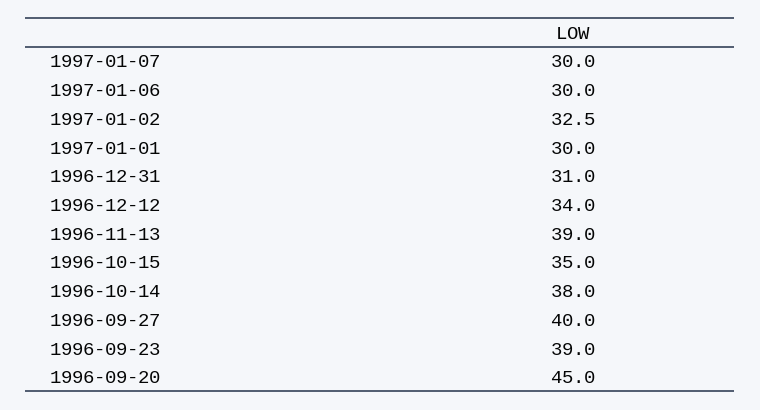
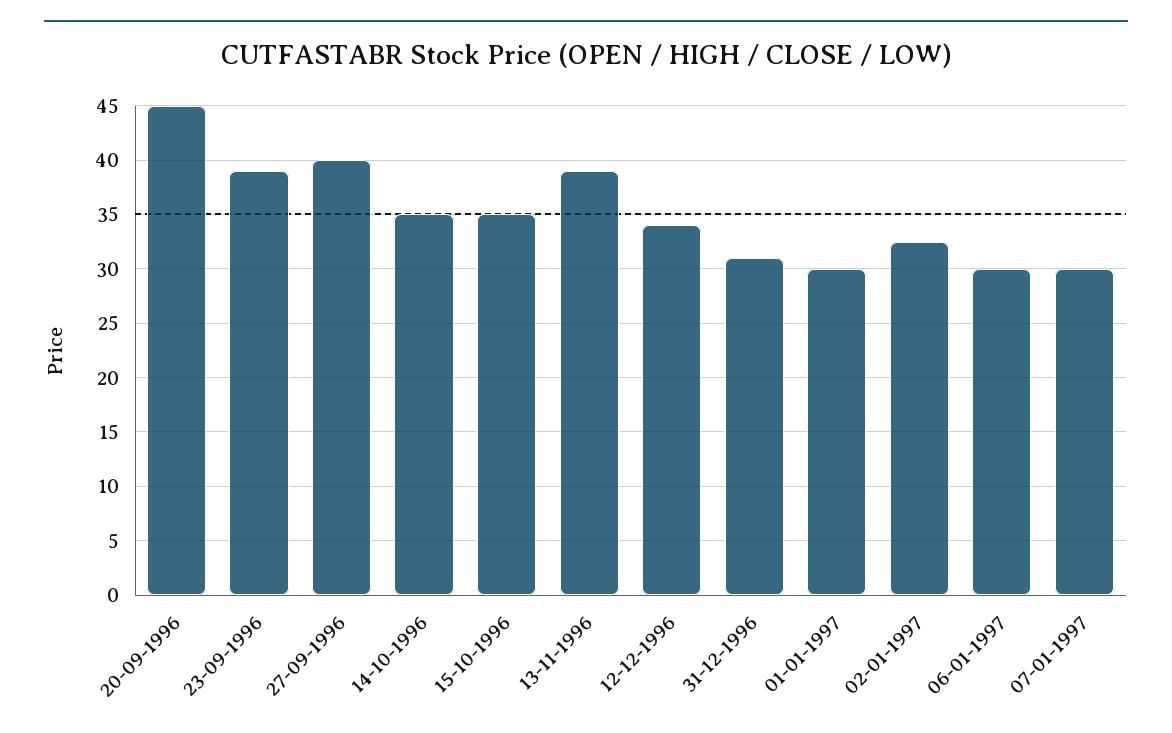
  {
    "1997-01-07": 30,
    "1997-01-06": 30,
    "1997-01-02": 32.5,
    "1997-01-01": 30,
    "1996-12-31": 31,
    "1996-12-12": 34,
    "1996-11-13": 39,
    "1996-10-15": 35,
-   "1996-10-14": 38,
+   "1996-10-14": 35,
    "1996-09-27": 40,
    "1996-09-23": 39,
    "1996-09-20": 45
  }

